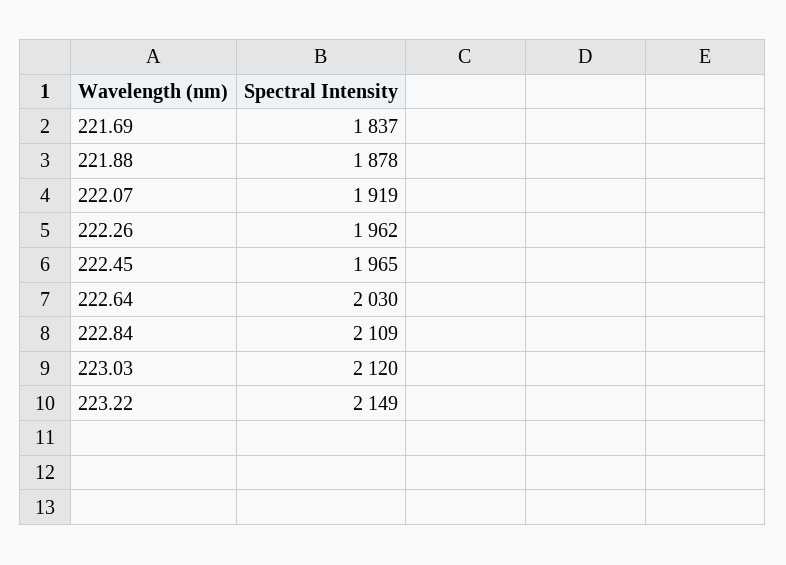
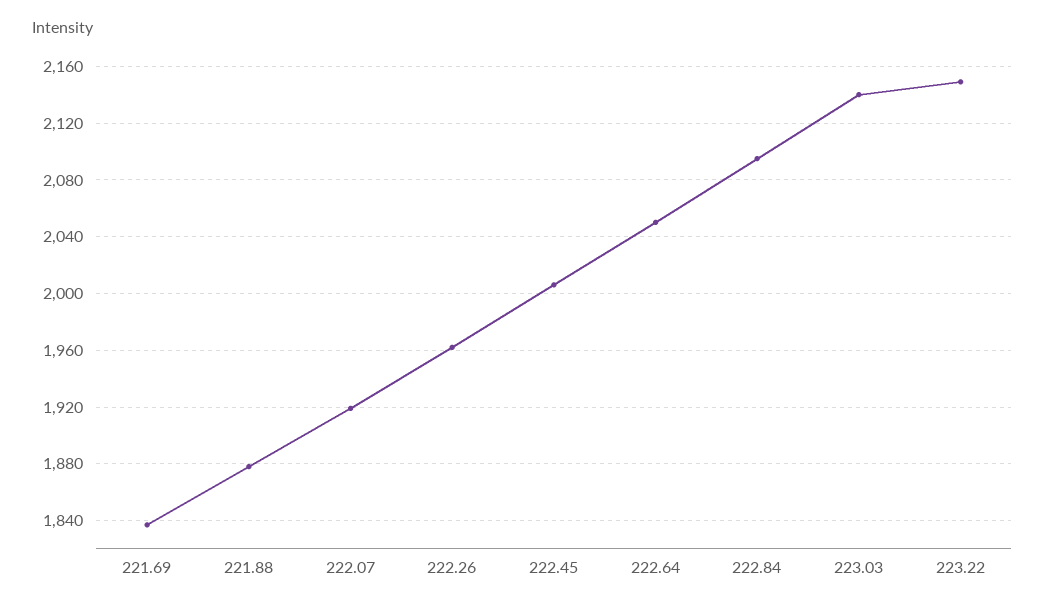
  {
    "221.69": 1837,
    "221.88": 1878,
    "222.07": 1919,
    "222.26": 1962,
-   "222.45": 1965,
+   "222.45": 2005,
-   "222.64": 2030,
+   "222.64": 2050,
-   "222.84": 2109,
+   "222.84": 2095,
-   "223.03": 2120,
+   "223.03": 2140,
    "223.22": 2149
  }

